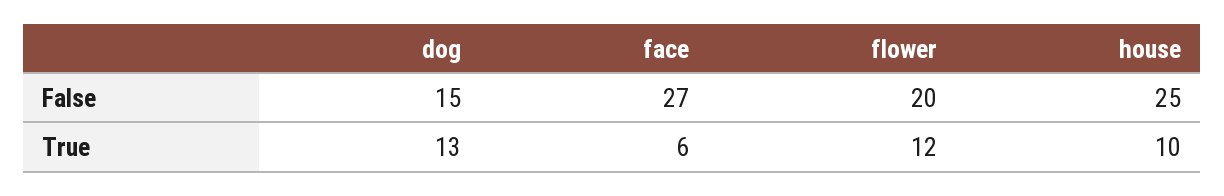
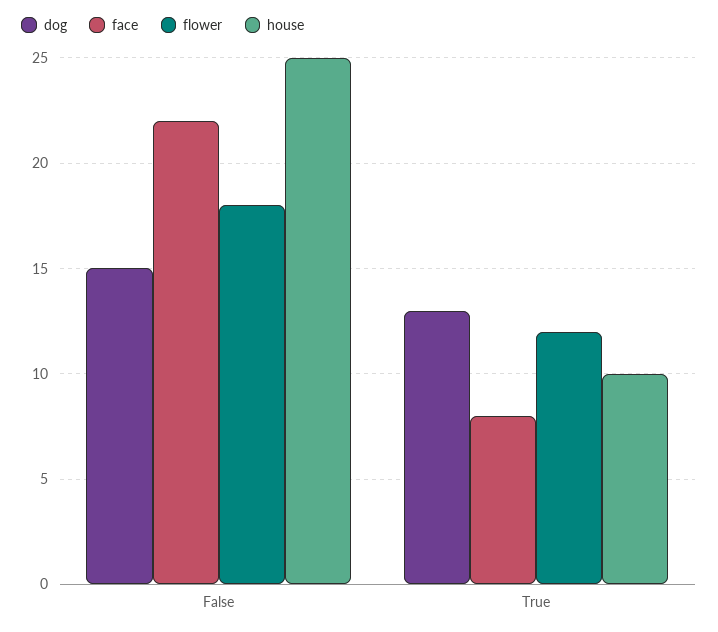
  {
    "dog": {
      "False": 15,
      "True": 13
    },
    "face": {
-     "False": 27,
+     "False": 22,
-     "True": 6
+     "True": 8
    },
    "flower": {
-     "False": 20,
+     "False": 18,
      "True": 12
    },
    "house": {
      "False": 25,
      "True": 10
    }
  }

